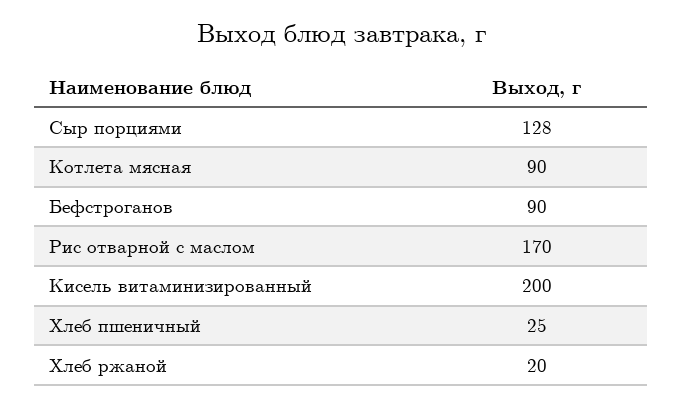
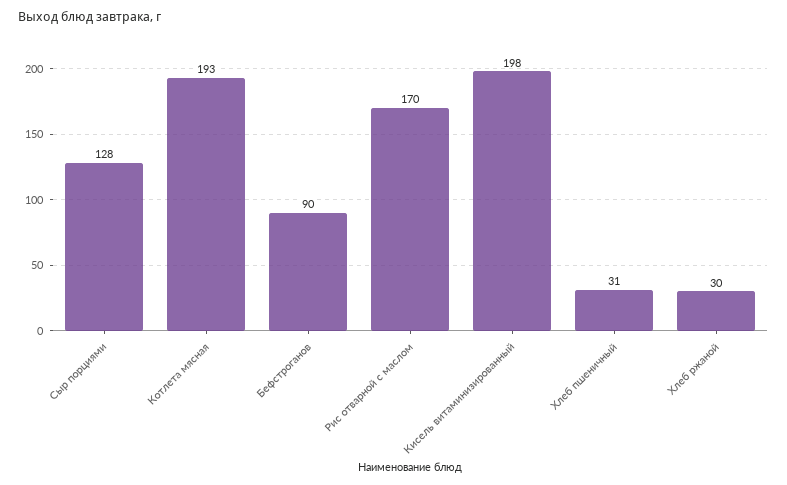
  {
    "Сыр порциями": 128,
-   "Котлета мясная": 90,
+   "Котлета мясная": 193,
    "Бефстроганов": 90,
    "Рис отварной с маслом": 170,
-   "Кисель витаминизированный": 200,
+   "Кисель витаминизированный": 198,
-   "Хлеб пшеничный": 25,
+   "Хлеб пшеничный": 31,
-   "Хлеб ржаной": 20
+   "Хлеб ржаной": 30
  }

